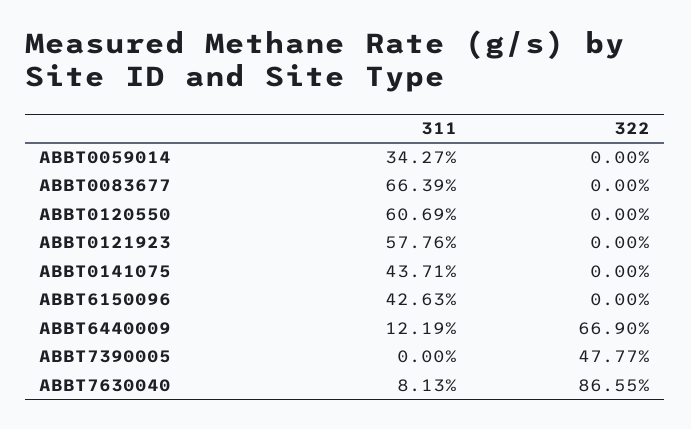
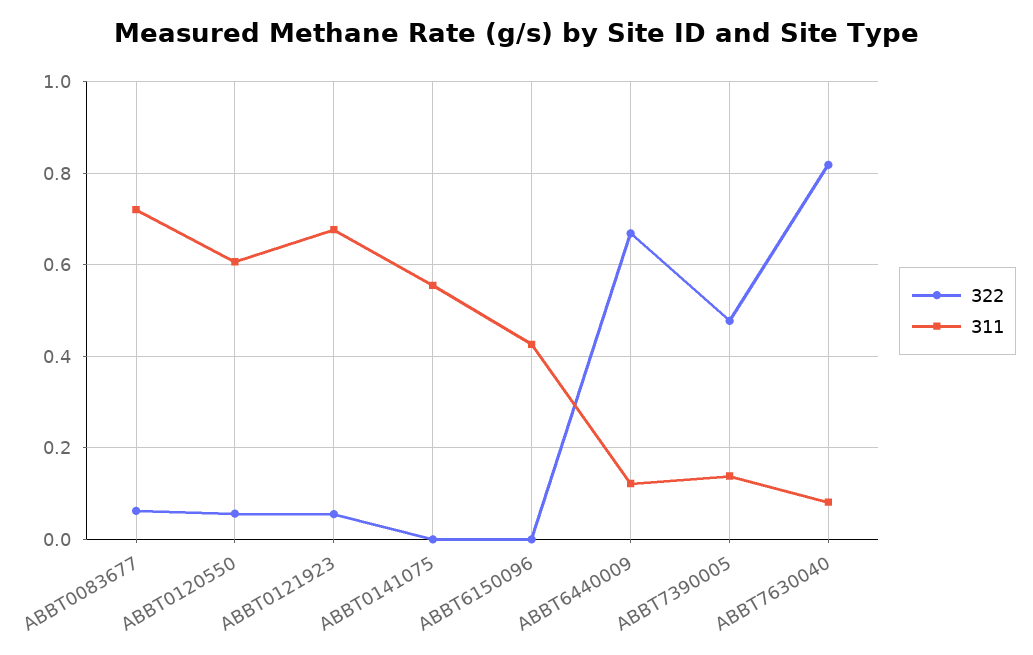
  {
    "311": {
-     "ABBT0059014": 0.3427,
-     "ABBT0083677": 0.6639,
+     "ABBT0083677": 0.72,
      "ABBT0120550": 0.6069,
-     "ABBT0121923": 0.5776,
+     "ABBT0121923": 0.68,
-     "ABBT0141075": 0.4371,
+     "ABBT0141075": 0.56,
      "ABBT6150096": 0.4263,
      "ABBT6440009": 0.1219,
-     "ABBT7390005": 0,
+     "ABBT7390005": 0.14,
      "ABBT7630040": 0.0813
    },
    "322": {
-     "ABBT0059014": 0,
-     "ABBT0083677": 0,
+     "ABBT0083677": 0.06,
-     "ABBT0120550": 0,
+     "ABBT0120550": 0.06,
-     "ABBT0121923": 0,
+     "ABBT0121923": 0.06,
      "ABBT0141075": 0,
      "ABBT6150096": 0,
      "ABBT6440009": 0.669,
      "ABBT7390005": 0.4777,
-     "ABBT7630040": 0.8655
+     "ABBT7630040": 0.82
    }
  }

